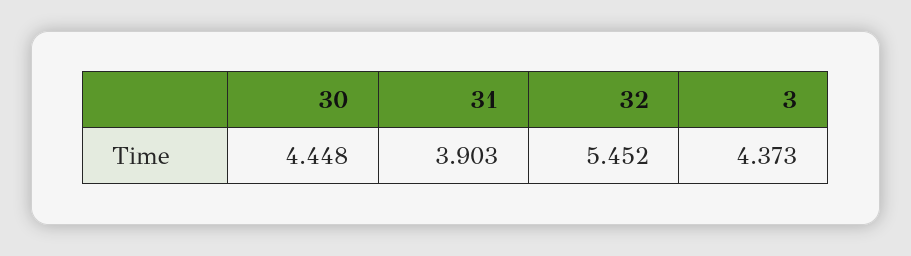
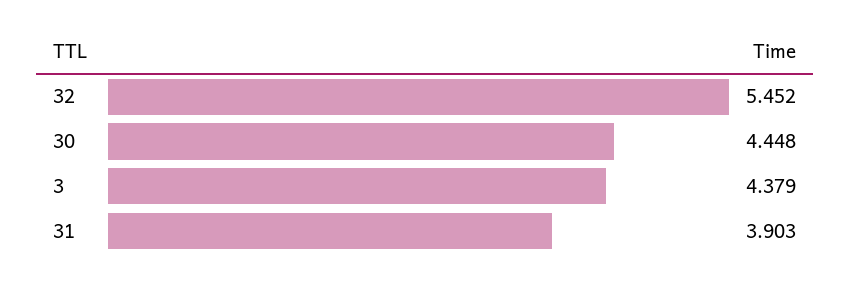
  {
    "30": 4.448,
    "31": 3.903,
    "32": 5.452,
-   "3": 4.373
+   "3": 4.379
  }

